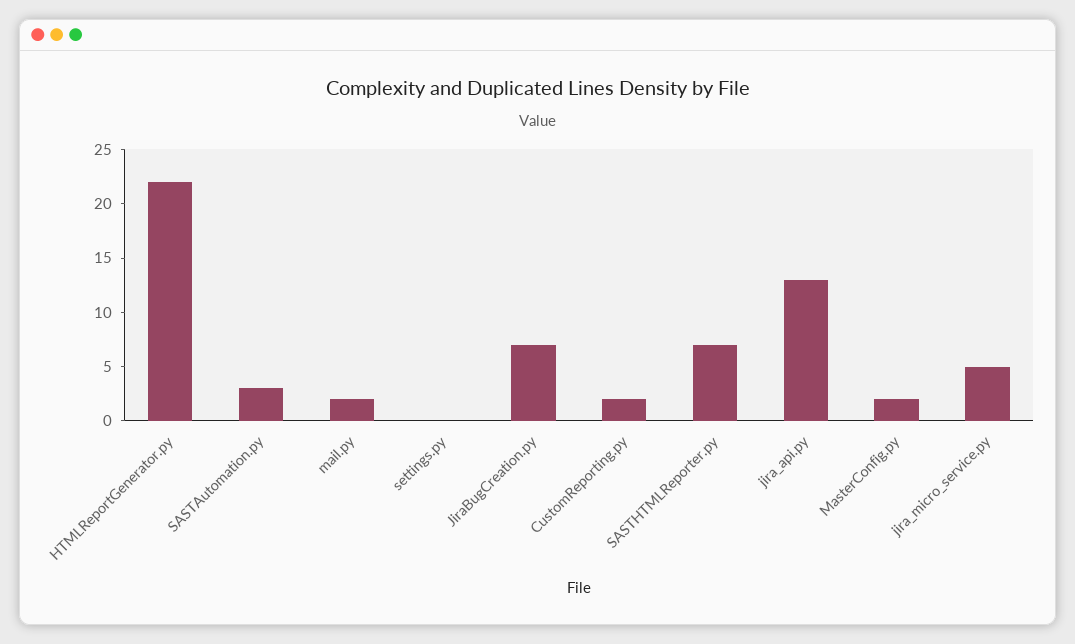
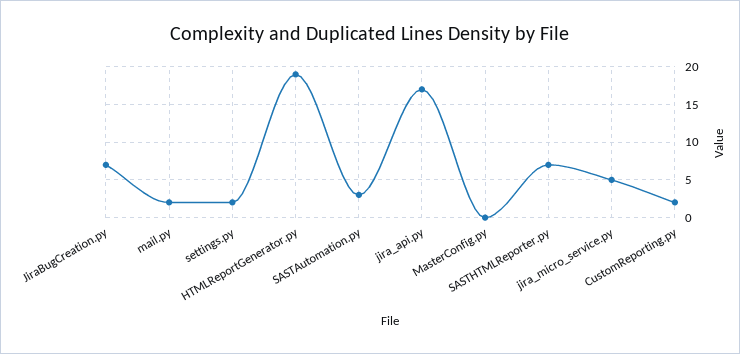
  {
-   "HTMLReportGenerator.py": 22,
+   "HTMLReportGenerator.py": 19,
    "SASTAutomation.py": 3,
    "mail.py": 2,
-   "settings.py": 0,
+   "settings.py": 2,
    "JiraBugCreation.py": 7,
    "CustomReporting.py": 2,
    "SASTHTMLReporter.py": 7,
-   "jira_api.py": 13,
+   "jira_api.py": 17,
-   "MasterConfig.py": 2,
+   "MasterConfig.py": 0,
    "jira_micro_service.py": 5
  }

